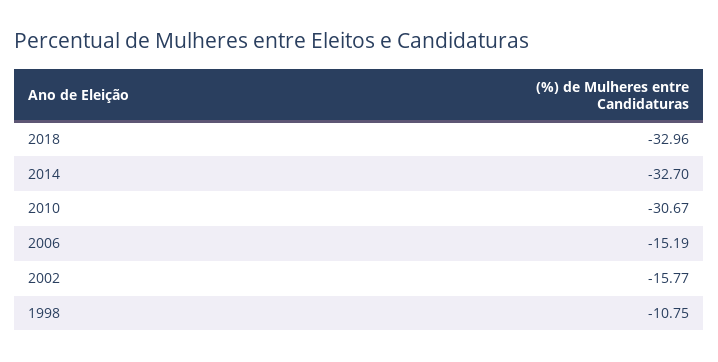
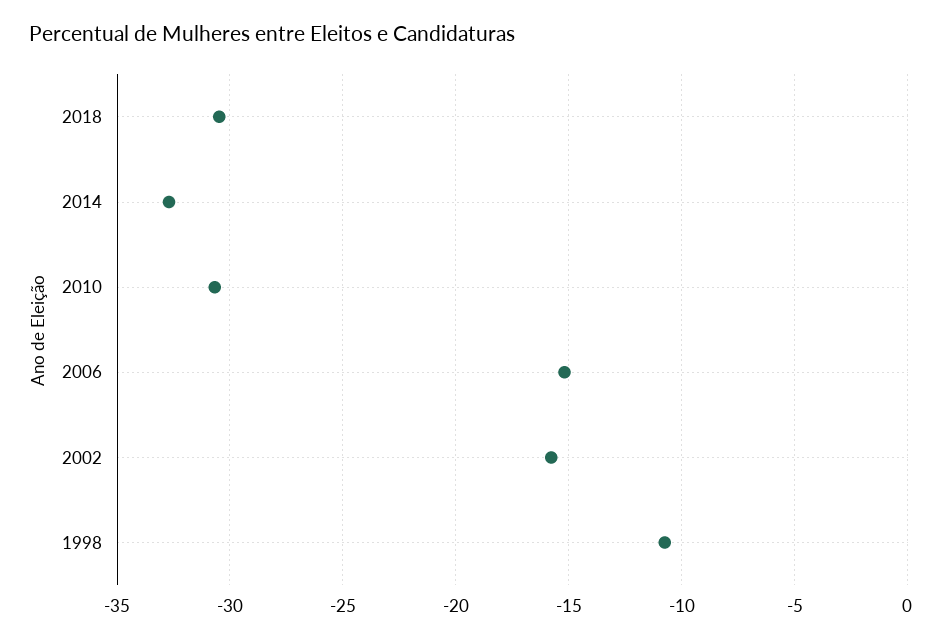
  {
-   "2018": -32.96,
+   "2018": -30.5,
    "2014": -32.7,
    "2010": -30.67,
    "2006": -15.19,
    "2002": -15.77,
    "1998": -10.75
  }

